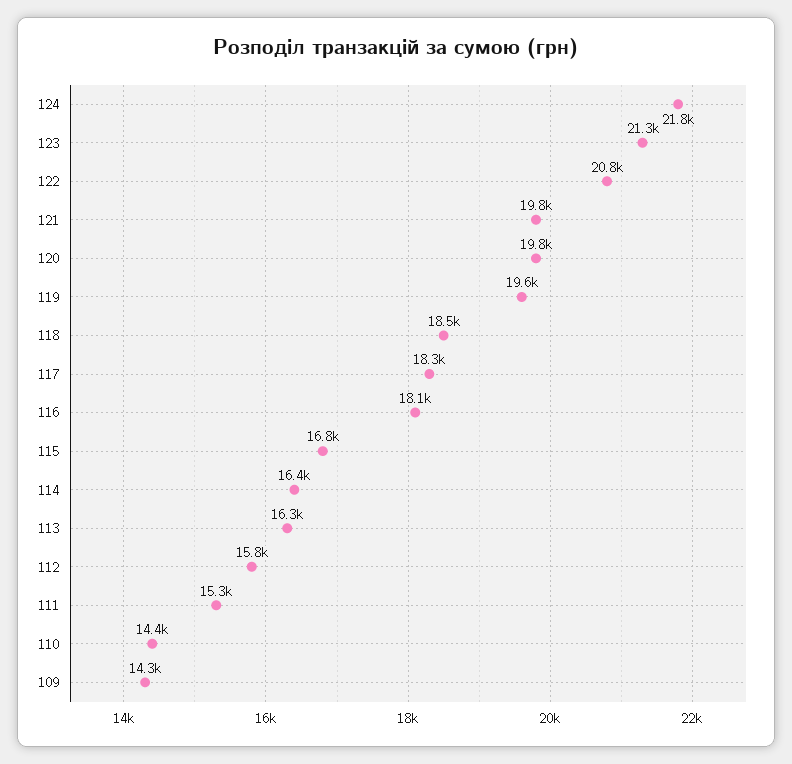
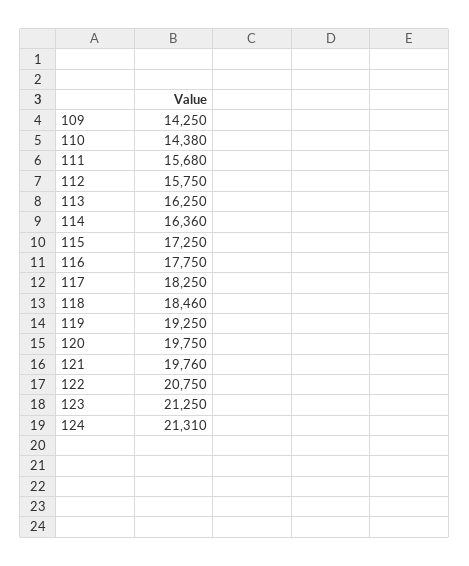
  {
-   "124": 21800,
+   "124": 21310,
    "123": 21250,
    "122": 20750,
    "121": 19760,
    "120": 19750,
-   "119": 19600,
+   "119": 19250,
    "118": 18460,
    "117": 18250,
-   "116": 18100,
+   "116": 17750,
-   "115": 16800,
+   "115": 17250,
    "114": 16360,
    "113": 16250,
    "112": 15750,
-   "111": 15300,
+   "111": 15680,
    "110": 14380,
    "109": 14250
  }

